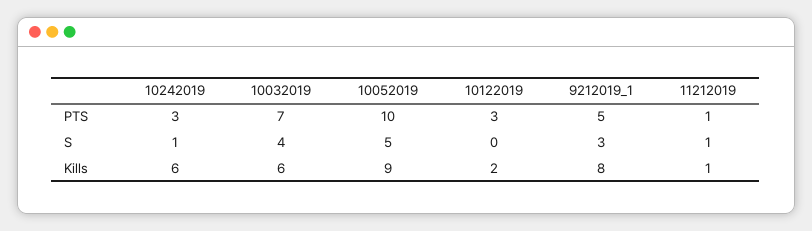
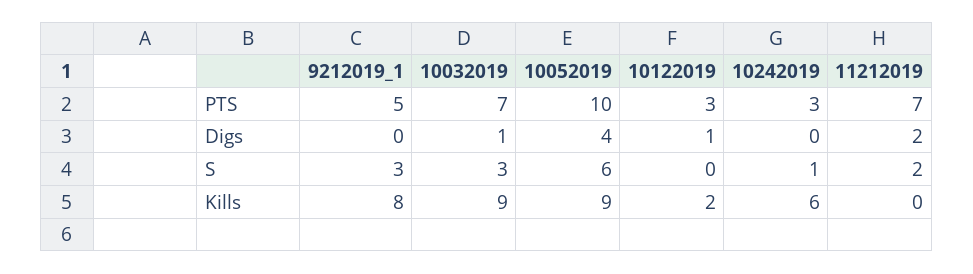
  {
    "10242019": {
      "PTS": 3,
      "S": 1,
-     "Kills": 6
+     "Kills": 6,
+     "Digs": 0
    },
    "10032019": {
      "PTS": 7,
-     "S": 4,
+     "S": 3,
-     "Kills": 6
+     "Kills": 9,
+     "Digs": 1
    },
    "10052019": {
      "PTS": 10,
-     "S": 5,
+     "S": 6,
-     "Kills": 9
+     "Kills": 9,
+     "Digs": 4
    },
    "10122019": {
      "PTS": 3,
      "S": 0,
-     "Kills": 2
+     "Kills": 2,
+     "Digs": 1
    },
    "9212019_1": {
      "PTS": 5,
      "S": 3,
-     "Kills": 8
+     "Kills": 8,
+     "Digs": 0
    },
    "11212019": {
-     "PTS": 1,
+     "PTS": 7,
-     "S": 1,
+     "S": 2,
-     "Kills": 1
+     "Kills": 0,
+     "Digs": 2
    }
  }

